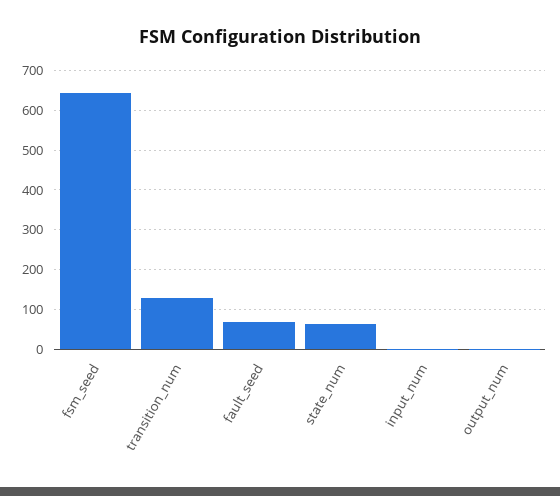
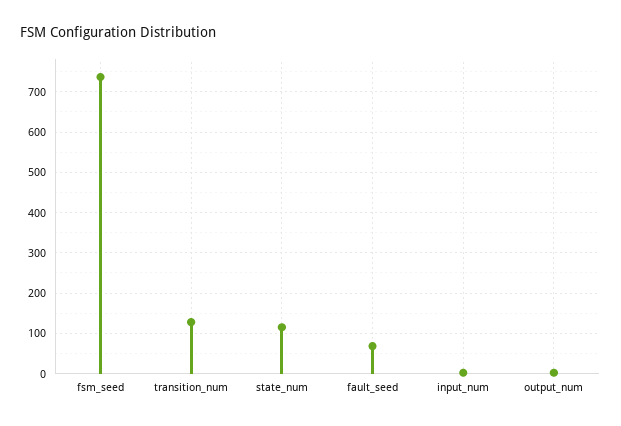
  {
-   "fsm_seed": 640,
+   "fsm_seed": 740,
    "transition_num": 120,
    "fault_seed": 60,
-   "state_num": 60,
+   "state_num": 120,
    "input_num": 0,
    "output_num": 0
  }

